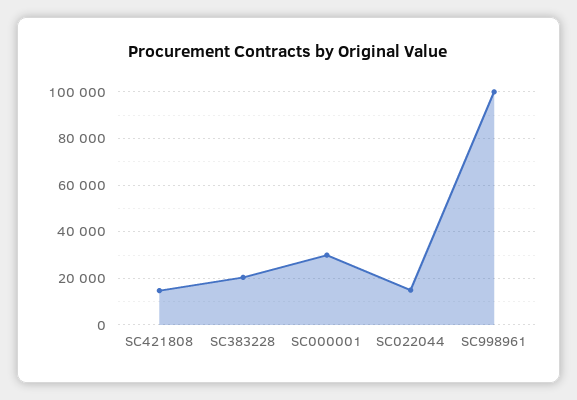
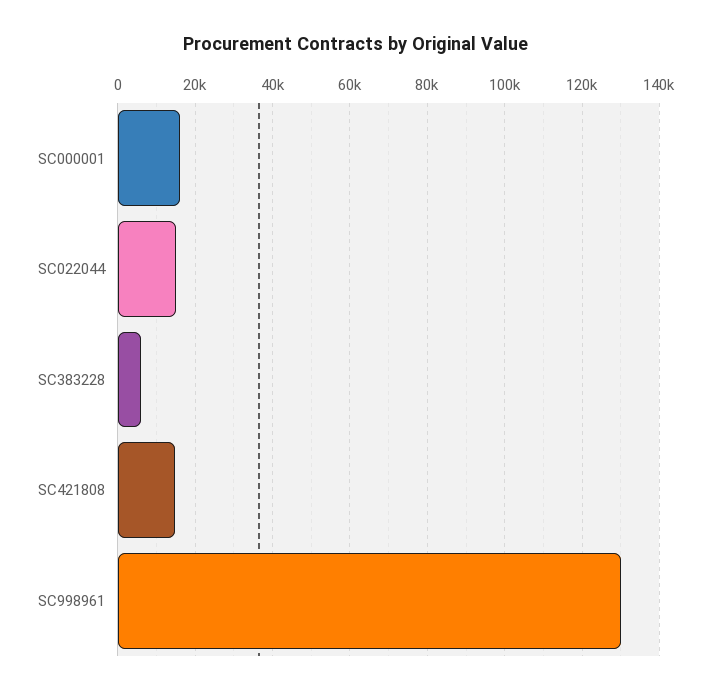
  {
    "SC421808": 14000,
-   "SC383228": 20000,
+   "SC383228": 6000,
-   "SC000001": 30000,
+   "SC000001": 16000,
    "SC022044": 16000,
-   "SC998961": 100000
+   "SC998961": 130000
  }

